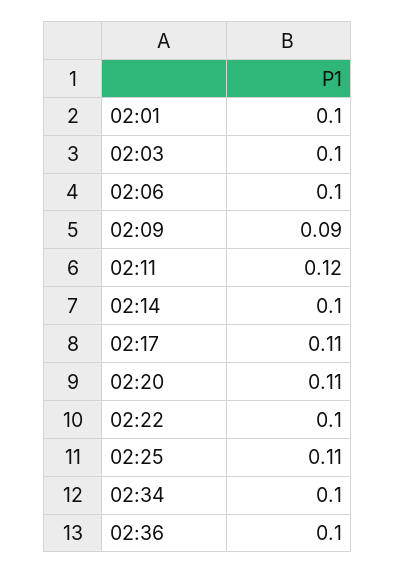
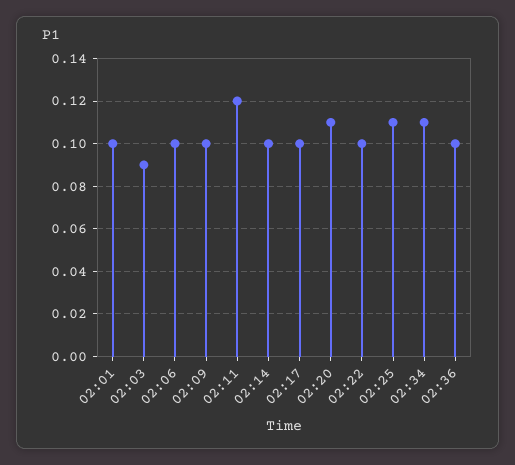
  {
    "02:01": 0.1,
-   "02:03": 0.1,
+   "02:03": 0.09,
    "02:06": 0.1,
-   "02:09": 0.09,
+   "02:09": 0.1,
    "02:11": 0.12,
    "02:14": 0.1,
-   "02:17": 0.11,
+   "02:17": 0.1,
    "02:20": 0.11,
    "02:22": 0.1,
    "02:25": 0.11,
-   "02:34": 0.1,
+   "02:34": 0.11,
    "02:36": 0.1
  }

